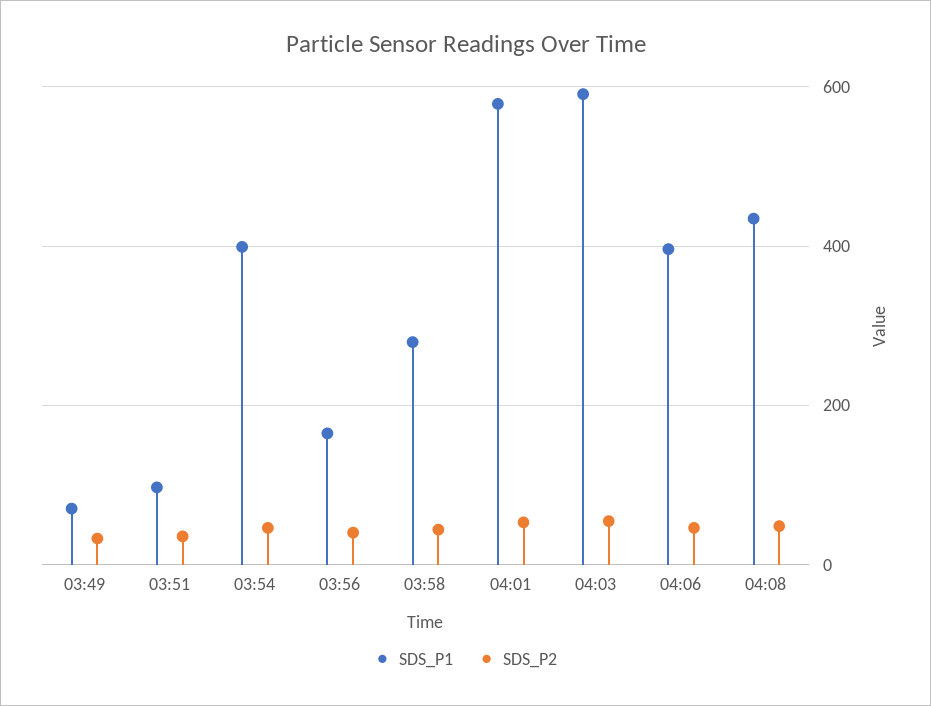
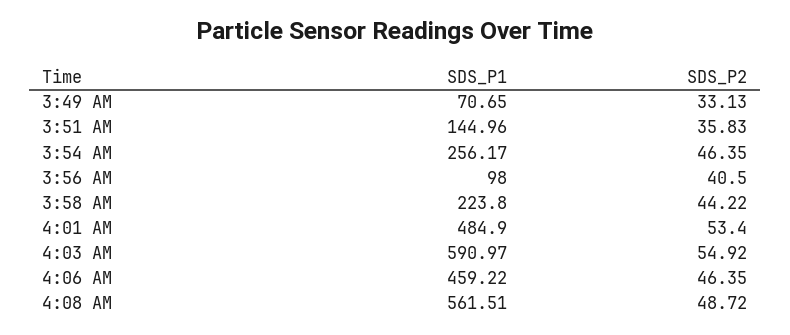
  {
    "SDS_P1": {
      "03:49": 70.65,
-     "03:51": 100,
+     "03:51": 144.96,
-     "03:54": 400,
+     "03:54": 256.17,
-     "03:56": 160,
+     "03:56": 98,
-     "03:58": 280,
+     "03:58": 223.8,
-     "04:01": 580,
+     "04:01": 484.9,
      "04:03": 590.97,
-     "04:06": 400,
+     "04:06": 459.22,
-     "04:08": 440
+     "04:08": 561.51
    },
    "SDS_P2": {
      "03:49": 33.13,
      "03:51": 35.83,
      "03:54": 46.35,
      "03:56": 40.5,
      "03:58": 44.22,
      "04:01": 53.4,
      "04:03": 54.92,
      "04:06": 46.35,
      "04:08": 48.72
    }
  }

